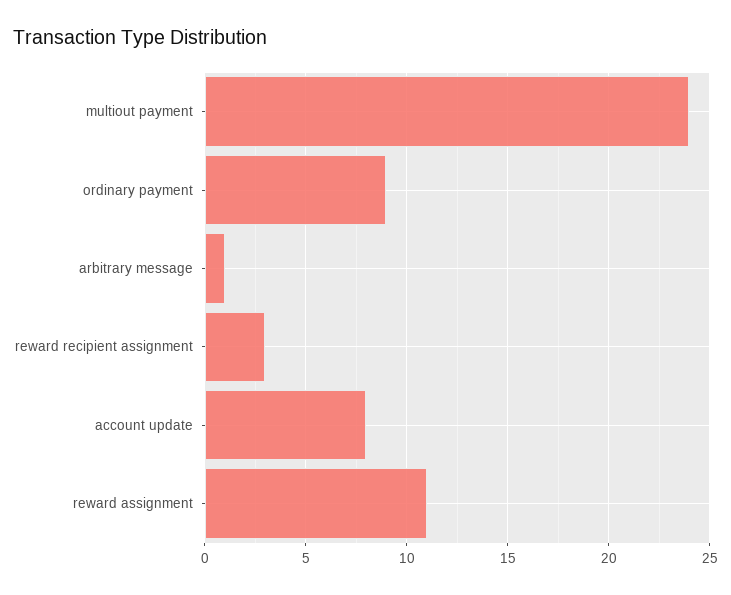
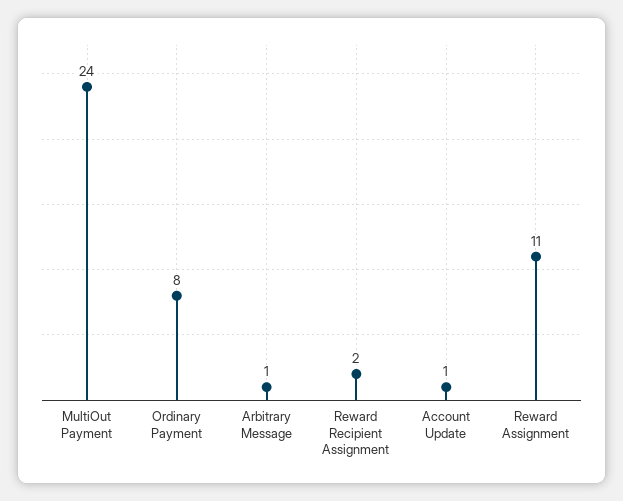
  {
    "multiout payment": 24,
-   "ordinary payment": 9,
+   "ordinary payment": 8,
    "arbitrary message": 1,
-   "reward recipient assignment": 3,
+   "reward recipient assignment": 2,
-   "account update": 8,
+   "account update": 1,
    "reward assignment": 11
  }

